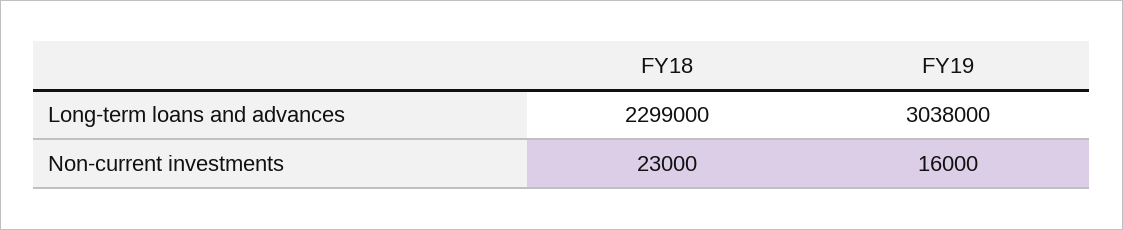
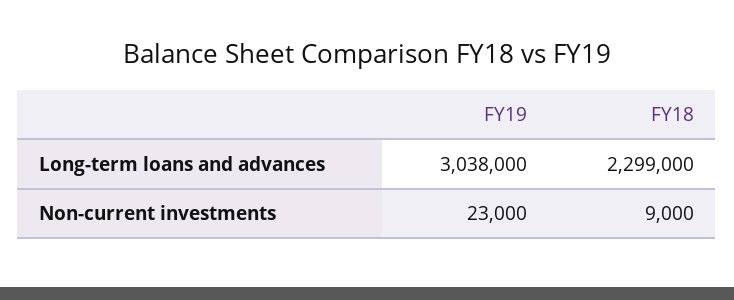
  {
    "FY18": {
      "Long-term loans and advances": 2299000,
-     "Non-current investments": 23000
+     "Non-current investments": 9000
    },
    "FY19": {
      "Long-term loans and advances": 3038000,
-     "Non-current investments": 16000
+     "Non-current investments": 23000
    }
  }

